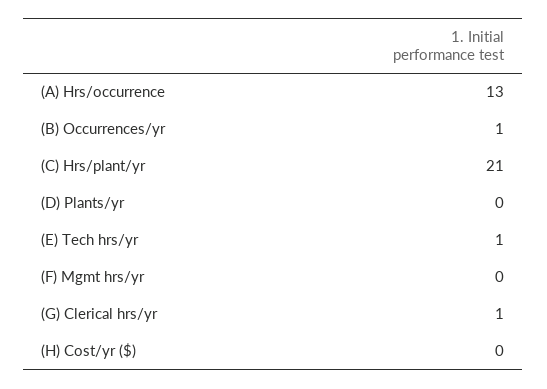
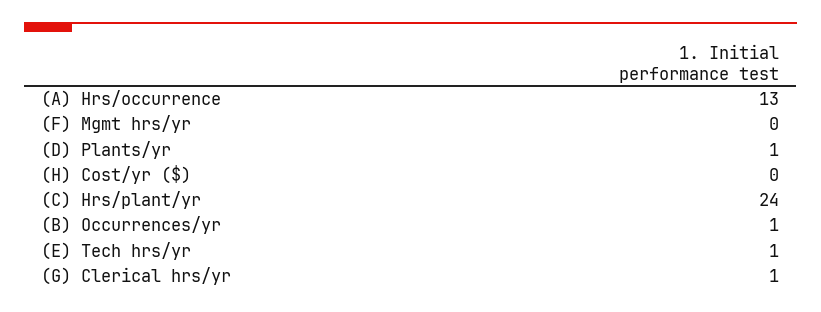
  {
    "(A) Hrs/occurrence": 13,
    "(B) Occurrences/yr": 1,
-   "(C) Hrs/plant/yr": 21,
+   "(C) Hrs/plant/yr": 24,
-   "(D) Plants/yr": 0,
+   "(D) Plants/yr": 1,
    "(E) Tech hrs/yr": 1,
    "(F) Mgmt hrs/yr": 0,
    "(G) Clerical hrs/yr": 1,
    "(H) Cost/yr ($)": 0
  }

